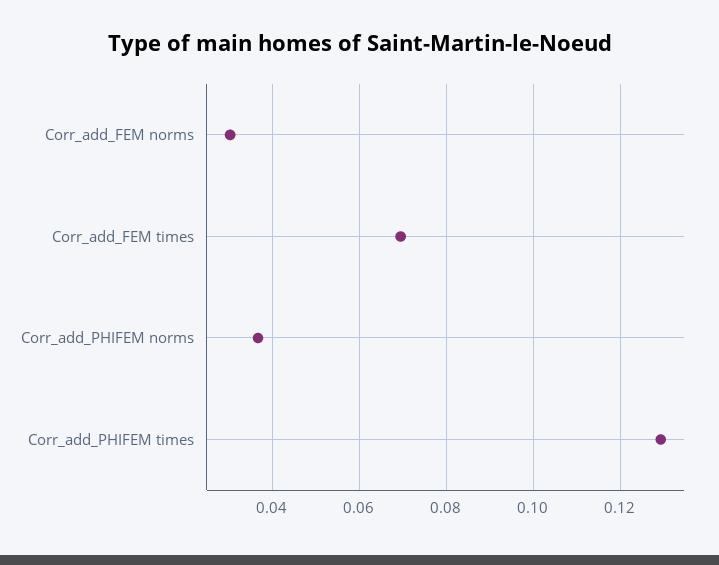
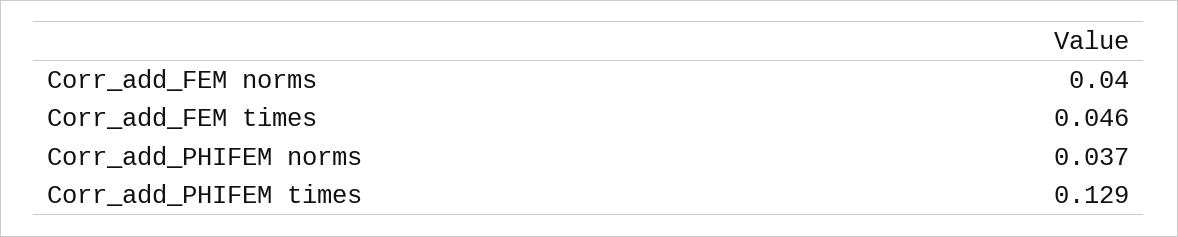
  {
-   "Corr_add_FEM norms": 0.03,
+   "Corr_add_FEM norms": 0.04,
-   "Corr_add_FEM times": 0.07,
+   "Corr_add_FEM times": 0.046,
    "Corr_add_PHIFEM norms": 0.037,
    "Corr_add_PHIFEM times": 0.129
  }

